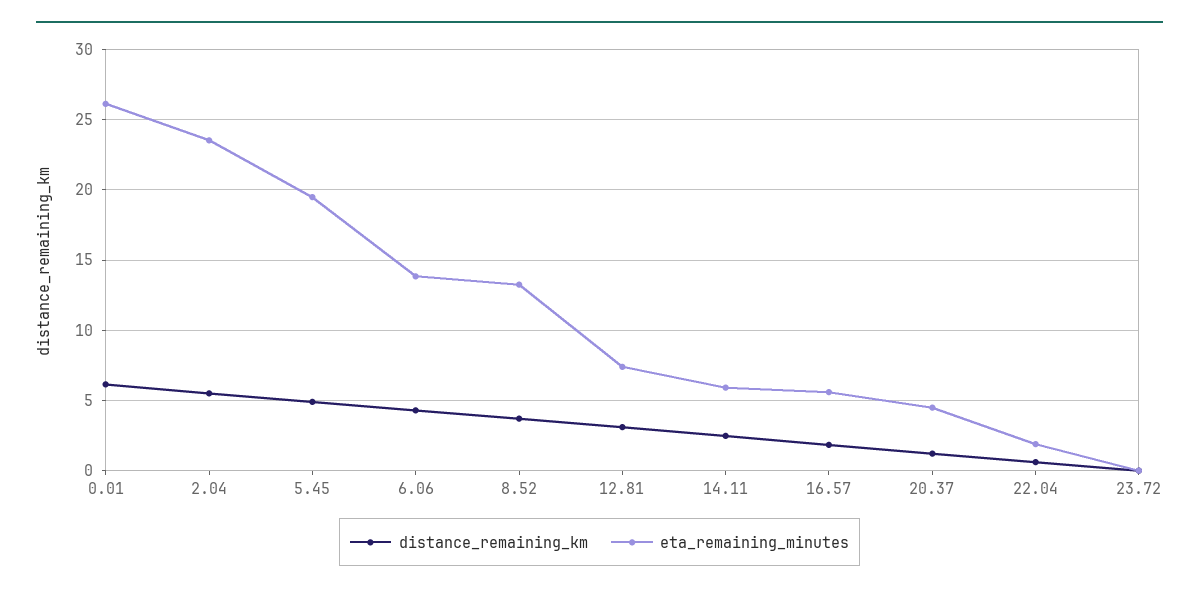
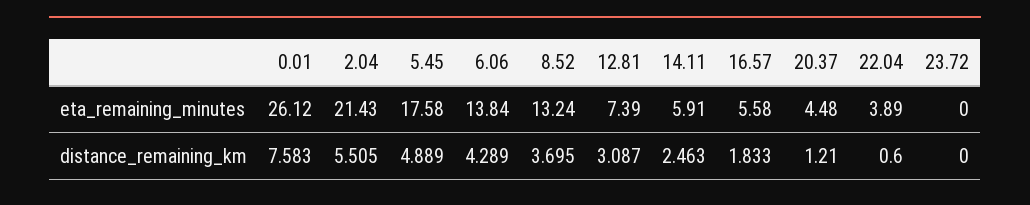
  {
    "distance_remaining_km": {
-     "0.01": 6,
+     "0.01": 7.583,
      "2.04": 5.505,
      "5.45": 4.889,
      "6.06": 4.289,
      "8.52": 3.695,
      "12.81": 3.087,
      "14.11": 2.463,
      "16.57": 1.833,
      "20.37": 1.21,
      "22.04": 0.6,
      "23.72": 0
    },
    "eta_remaining_minutes": {
      "0.01": 26.12,
-     "2.04": 23.5,
+     "2.04": 21.43,
-     "5.45": 19.5,
+     "5.45": 17.58,
      "6.06": 13.84,
      "8.52": 13.24,
      "12.81": 7.39,
      "14.11": 5.91,
      "16.57": 5.58,
      "20.37": 4.48,
-     "22.04": 2,
+     "22.04": 3.89,
      "23.72": 0
    }
  }

